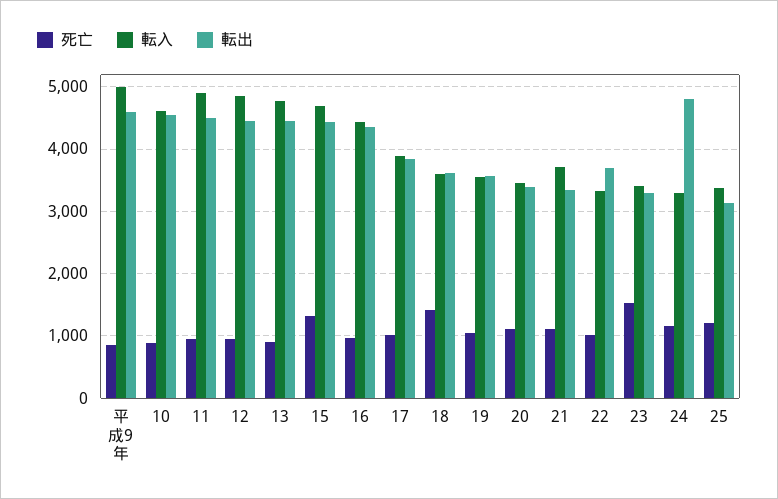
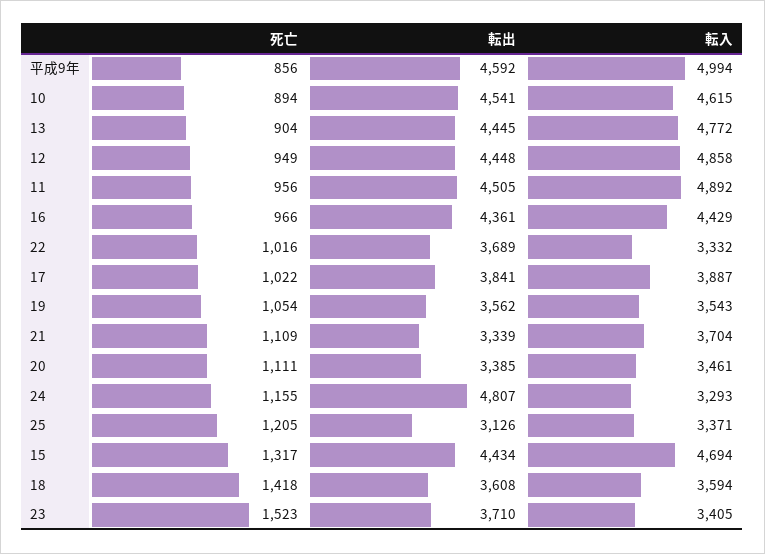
  {
    "死亡": {
      "平成9年": 856,
      "10": 894,
      "11": 956,
      "12": 949,
      "13": 904,
      "15": 1317,
      "16": 966,
      "17": 1022,
      "18": 1418,
      "19": 1054,
      "20": 1111,
      "21": 1109,
      "22": 1016,
      "23": 1523,
      "24": 1155,
      "25": 1205
    },
    "転入": {
      "平成9年": 4994,
      "10": 4615,
      "11": 4892,
      "12": 4858,
      "13": 4772,
      "15": 4694,
      "16": 4429,
      "17": 3887,
      "18": 3594,
      "19": 3543,
      "20": 3461,
      "21": 3704,
      "22": 3332,
      "23": 3405,
      "24": 3293,
      "25": 3371
    },
    "転出": {
      "平成9年": 4592,
      "10": 4541,
      "11": 4505,
      "12": 4448,
      "13": 4445,
      "15": 4434,
      "16": 4361,
      "17": 3841,
      "18": 3608,
      "19": 3562,
      "20": 3385,
      "21": 3339,
      "22": 3689,
-     "23": 3300,
+     "23": 3710,
      "24": 4807,
      "25": 3126
    }
  }

